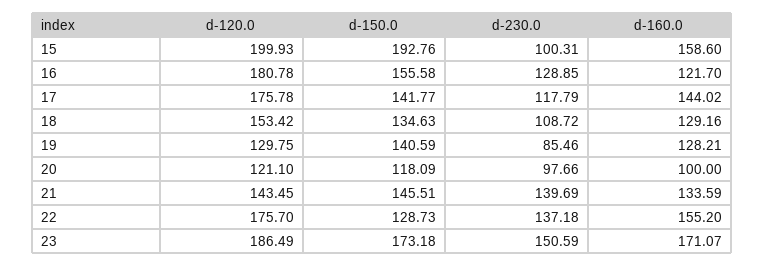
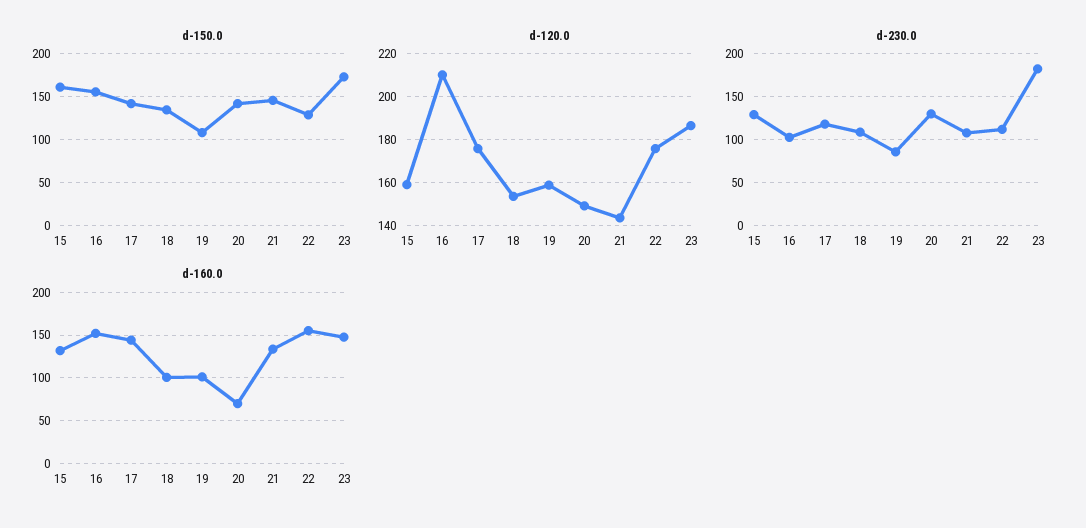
  {
    "d-120.0": {
-     "15": 199.93,
+     "15": 160,
-     "16": 180.78,
+     "16": 210,
      "17": 175.78,
      "18": 153.42,
-     "19": 129.75,
+     "19": 160,
-     "20": 121.1,
+     "20": 150,
      "21": 143.45,
      "22": 175.7,
      "23": 186.49
    },
    "d-150.0": {
-     "15": 192.76,
+     "15": 160,
      "16": 155.58,
      "17": 141.77,
      "18": 134.63,
-     "19": 140.59,
+     "19": 110,
-     "20": 118.09,
+     "20": 140,
      "21": 145.51,
      "22": 128.73,
      "23": 173.18
    },
    "d-230.0": {
-     "15": 100.31,
+     "15": 130,
-     "16": 128.85,
+     "16": 100,
      "17": 117.79,
      "18": 108.72,
      "19": 85.46,
-     "20": 97.66,
+     "20": 130,
-     "21": 139.69,
+     "21": 110,
-     "22": 137.18,
+     "22": 110,
-     "23": 150.59
+     "23": 180
    },
    "d-160.0": {
-     "15": 158.6,
+     "15": 130,
-     "16": 121.7,
+     "16": 150,
      "17": 144.02,
-     "18": 129.16,
+     "18": 100,
-     "19": 128.21,
+     "19": 100,
-     "20": 100,
+     "20": 70,
      "21": 133.59,
      "22": 155.2,
-     "23": 171.07
+     "23": 150
    }
  }

